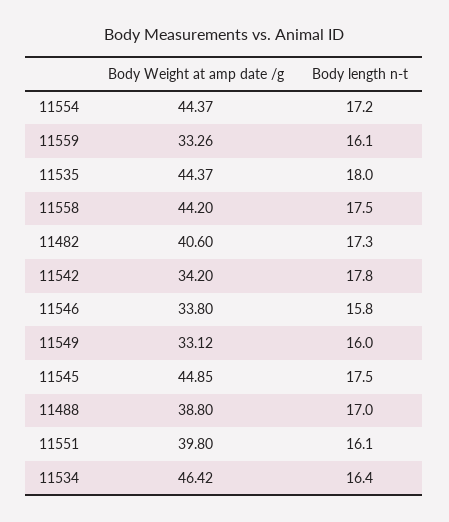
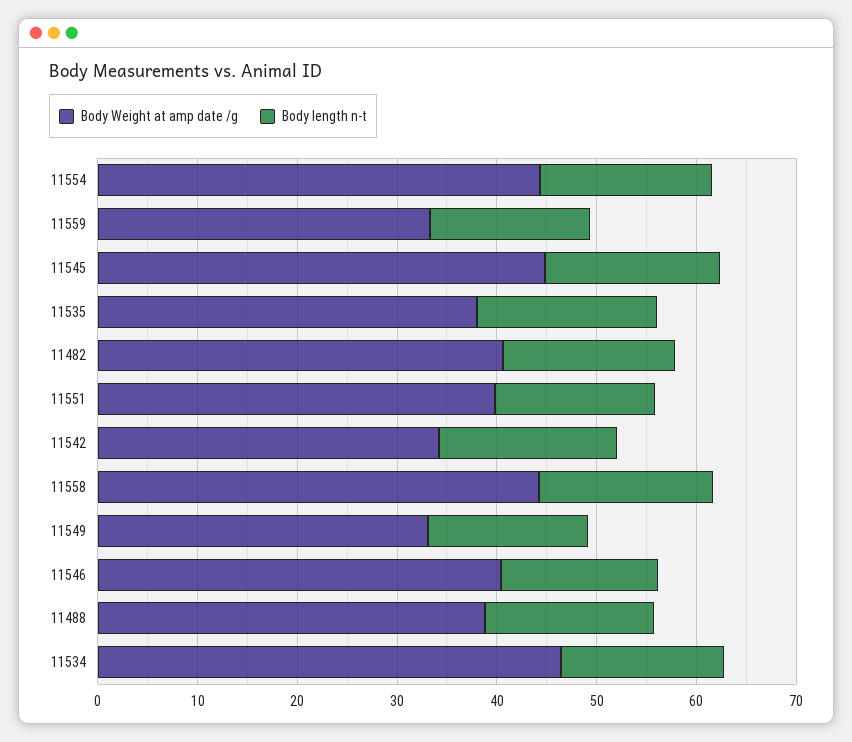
  {
    "Body Weight at amp date /g": {
      "11554": 44.37,
      "11559": 33.26,
-     "11535": 44.37,
+     "11535": 38,
      "11558": 44.2,
      "11482": 40.6,
      "11542": 34.2,
-     "11546": 33.8,
+     "11546": 40,
      "11549": 33.12,
      "11545": 44.85,
      "11488": 38.8,
      "11551": 39.8,
      "11534": 46.42
    },
    "Body length n-t": {
      "11554": 17.2,
      "11559": 16.1,
      "11535": 18,
      "11558": 17.5,
      "11482": 17.3,
      "11542": 17.8,
      "11546": 15.8,
      "11549": 16,
      "11545": 17.5,
      "11488": 17,
      "11551": 16.1,
      "11534": 16.4
    }
  }

